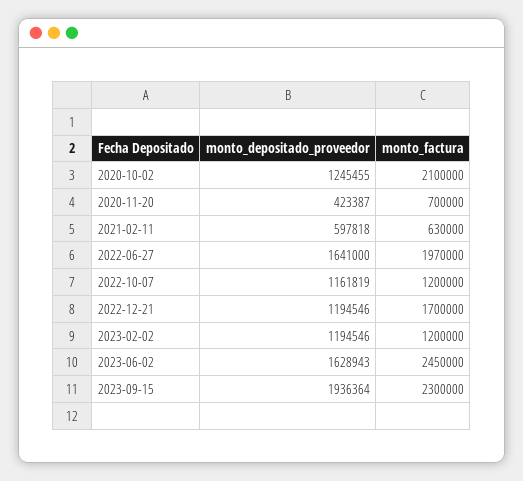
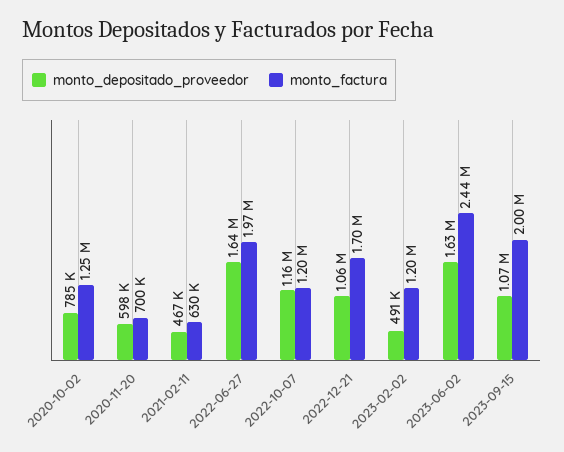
  {
    "monto_depositado_proveedor": {
-     "2020-10-02": 1245455,
+     "2020-10-02": 785000,
-     "2020-11-20": 423387,
+     "2020-11-20": 598000,
-     "2021-02-11": 597818,
+     "2021-02-11": 467000,
      "2022-06-27": 1641000,
      "2022-10-07": 1161819,
-     "2022-12-21": 1194546,
+     "2022-12-21": 1060000,
-     "2023-02-02": 1194546,
+     "2023-02-02": 491000,
      "2023-06-02": 1628943,
-     "2023-09-15": 1936364
+     "2023-09-15": 1070000
    },
    "monto_factura": {
-     "2020-10-02": 2100000,
+     "2020-10-02": 1250000,
      "2020-11-20": 700000,
      "2021-02-11": 630000,
      "2022-06-27": 1970000,
      "2022-10-07": 1200000,
      "2022-12-21": 1700000,
      "2023-02-02": 1200000,
-     "2023-06-02": 2450000,
+     "2023-06-02": 2440000,
-     "2023-09-15": 2300000
+     "2023-09-15": 2000000
    }
  }

